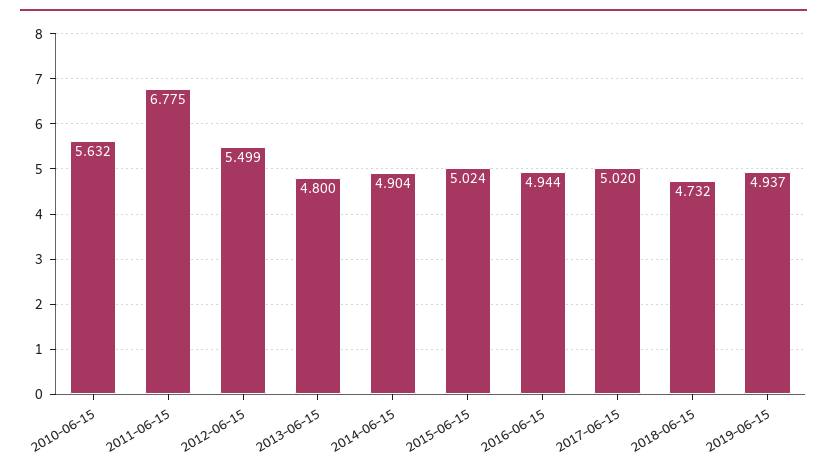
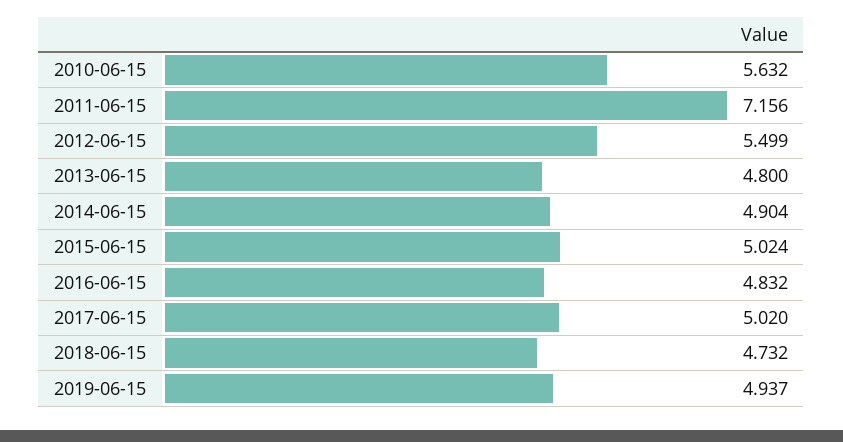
  {
    "2010-06-15": 5.632,
-   "2011-06-15": 6.775,
+   "2011-06-15": 7.156,
    "2012-06-15": 5.499,
    "2013-06-15": 4.8,
    "2014-06-15": 4.904,
    "2015-06-15": 5.024,
-   "2016-06-15": 4.944,
+   "2016-06-15": 4.832,
    "2017-06-15": 5.02,
    "2018-06-15": 4.732,
    "2019-06-15": 4.937
  }

